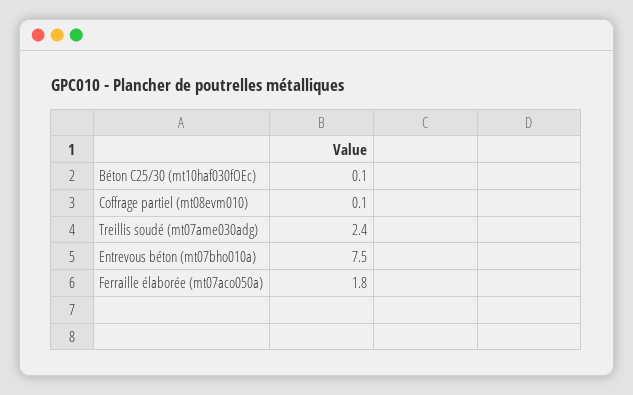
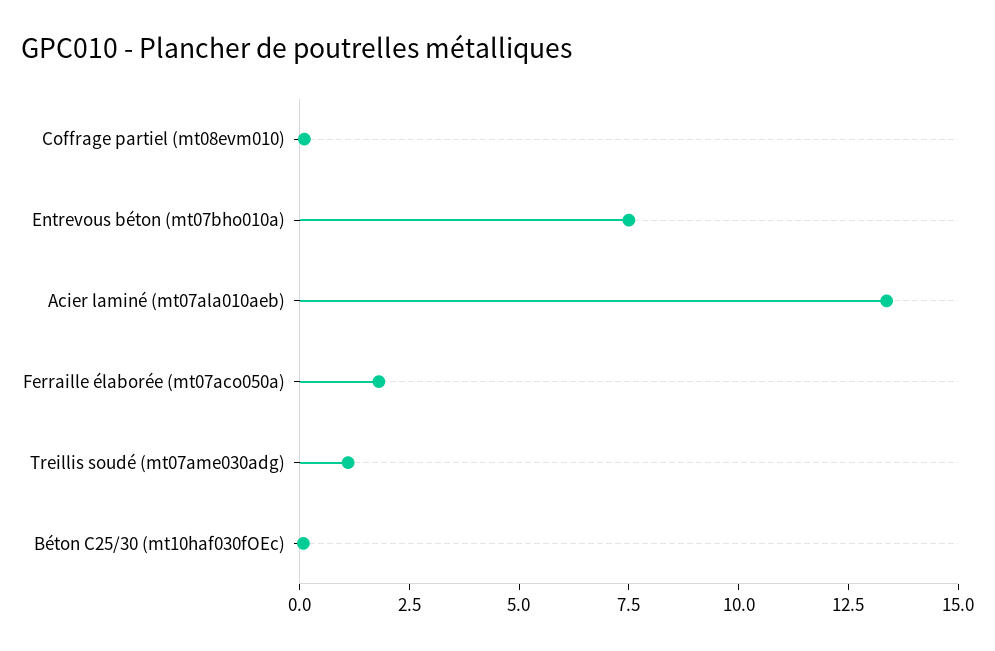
  {
    "Béton C25/30 (mt10haf030fOEc)": 0.1,
    "Coffrage partiel (mt08evm010)": 0.1,
-   "Treillis soudé (mt07ame030adg)": 2.4,
+   "Treillis soudé (mt07ame030adg)": 1,
    "Entrevous béton (mt07bho010a)": 7.5,
-   "Ferraille élaborée (mt07aco050a)": 1.8
+   "Ferraille élaborée (mt07aco050a)": 1.8,
+   "Acier laminé (mt07ala010aeb)": 13.5
  }

